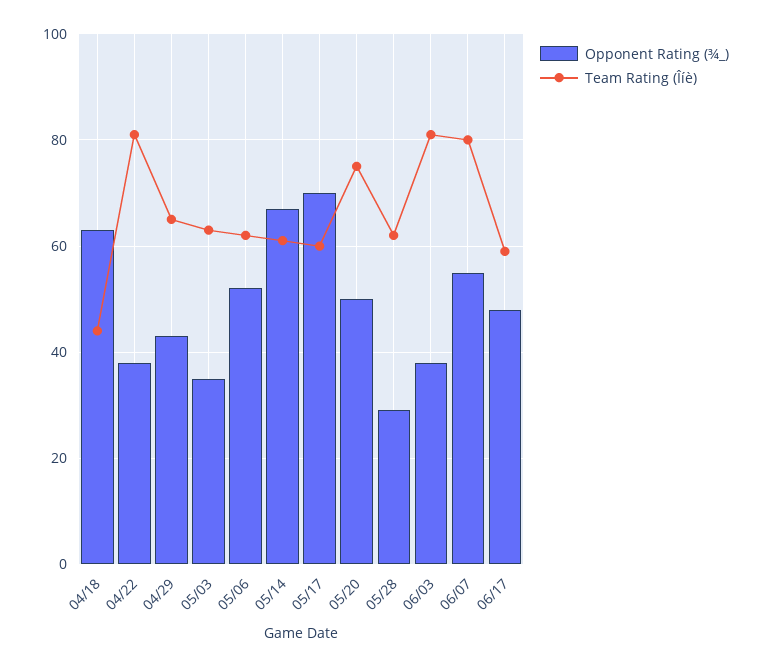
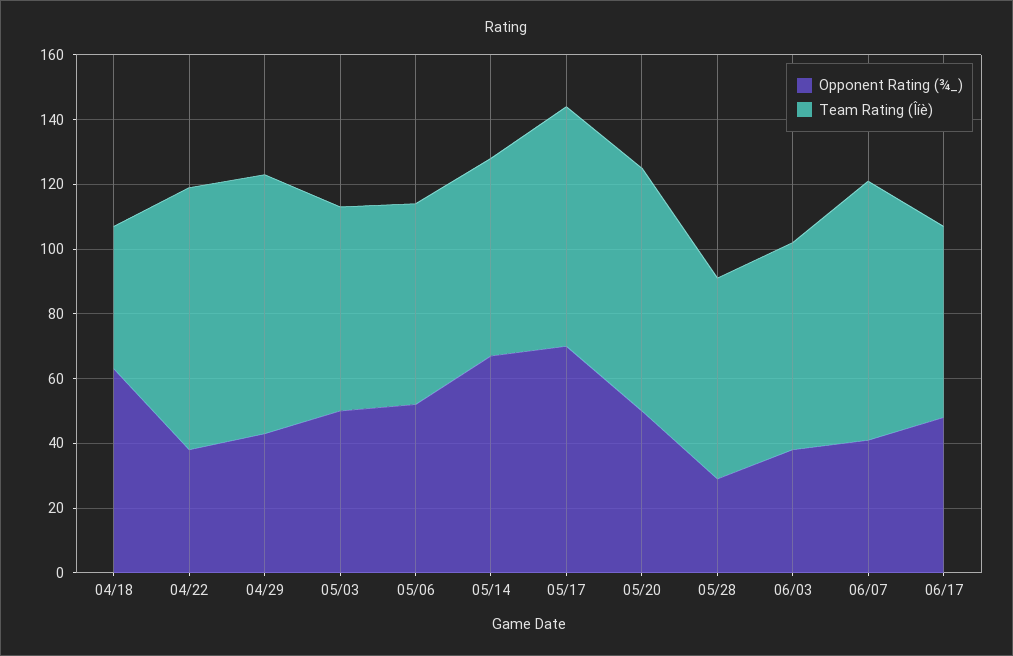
  {
    "Opponent Rating (¾_)": {
      "04/18": 65,
      "04/22": 40,
      "04/29": 45,
-     "05/03": 35,
+     "05/03": 50,
      "05/06": 50,
      "05/14": 65,
      "05/17": 70,
      "05/20": 50,
      "05/28": 30,
      "06/03": 40,
-     "06/07": 55,
+     "06/07": 40,
      "06/17": 50
    },
    "Team Rating (Îíè)": {
      "04/18": 45,
      "04/22": 80,
-     "04/29": 65,
+     "04/29": 80,
      "05/03": 65,
      "05/06": 60,
      "05/14": 60,
-     "05/17": 60,
+     "05/17": 75,
      "05/20": 75,
      "05/28": 60,
-     "06/03": 80,
+     "06/03": 65,
      "06/07": 80,
      "06/17": 60
    }
  }

